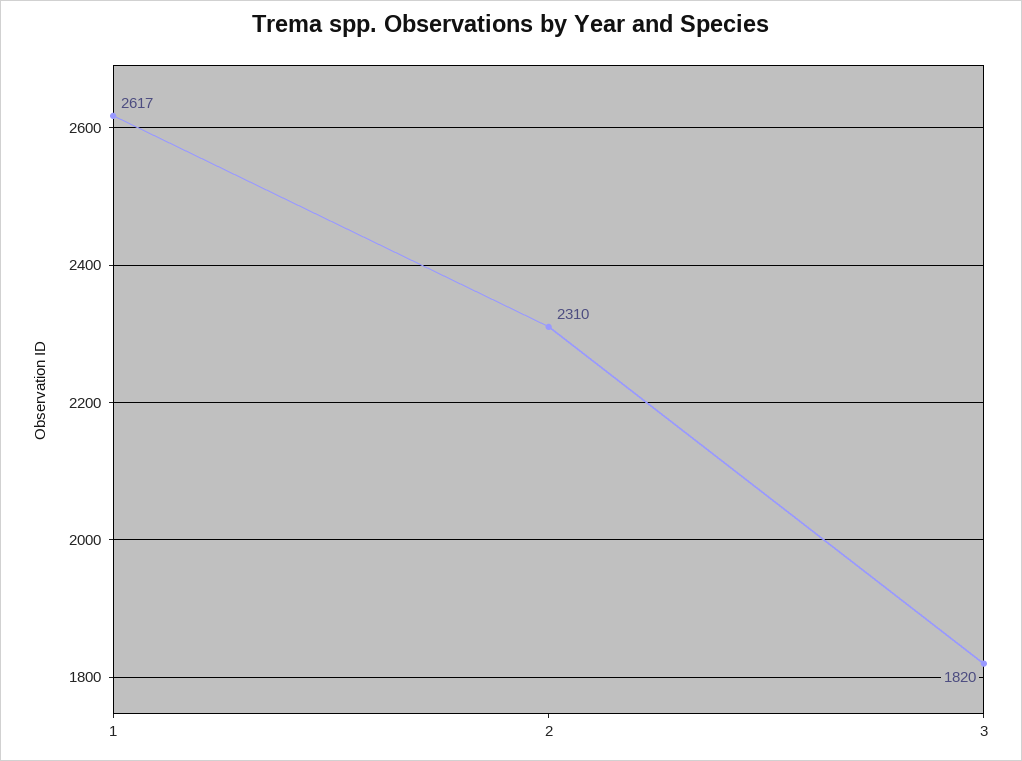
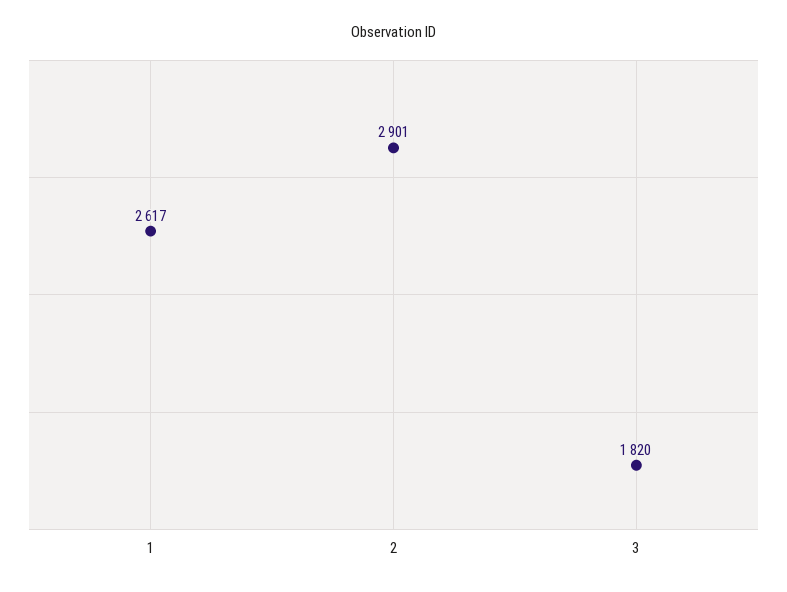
  {
    "1": 2617,
-   "2": 2310,
+   "2": 2901,
    "3": 1820
  }

